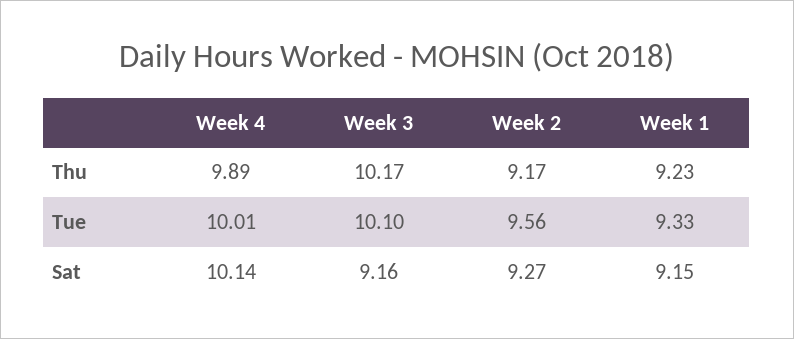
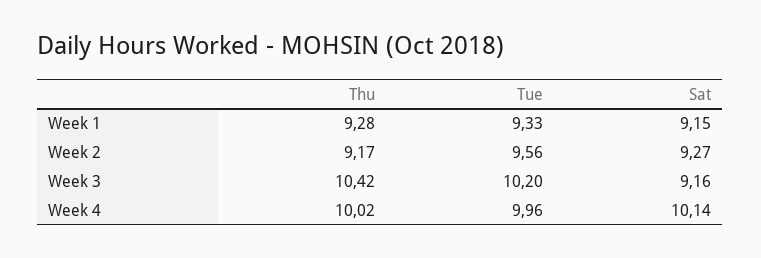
  {
    "Week 4": {
-     "Thu": 9.89,
+     "Thu": 10.02,
-     "Tue": 10.01,
+     "Tue": 9.96,
      "Sat": 10.14
    },
    "Week 3": {
-     "Thu": 10.17,
+     "Thu": 10.42,
-     "Tue": 10.1,
+     "Tue": 10.2,
      "Sat": 9.16
    },
    "Week 2": {
      "Thu": 9.17,
      "Tue": 9.56,
      "Sat": 9.27
    },
    "Week 1": {
-     "Thu": 9.23,
+     "Thu": 9.28,
      "Tue": 9.33,
      "Sat": 9.15
    }
  }

